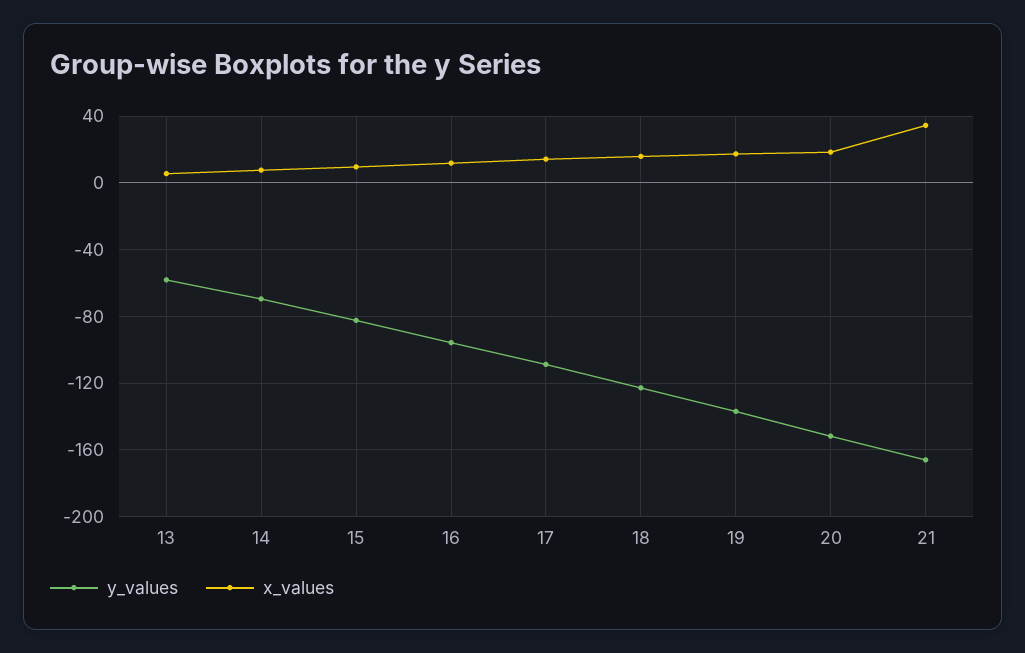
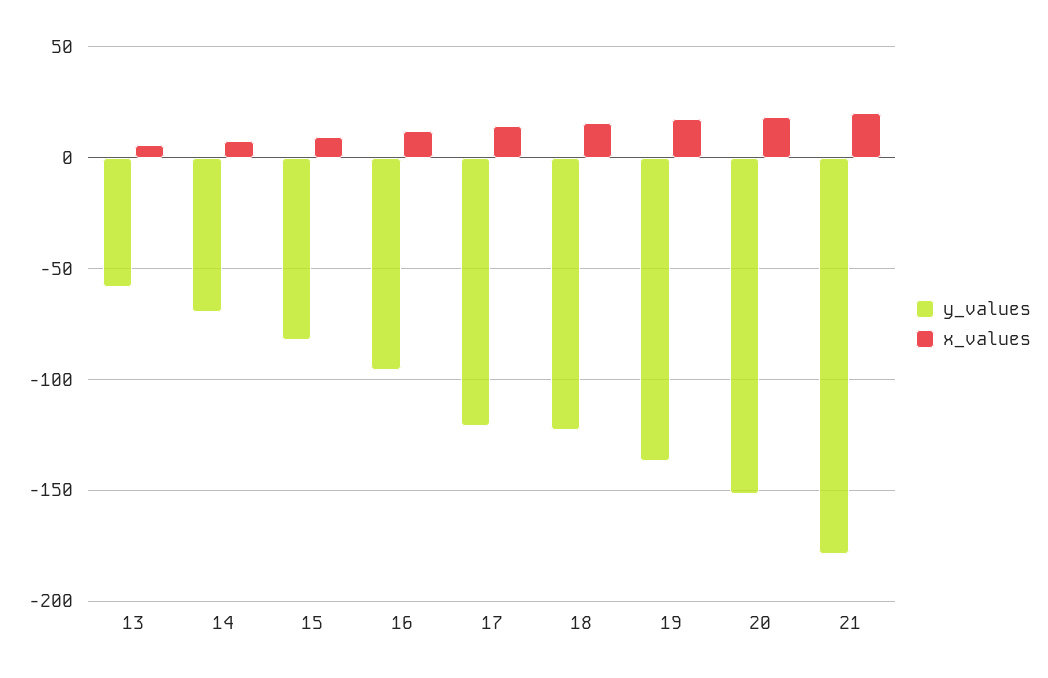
  {
    "y_values": {
      "13": -60,
      "14": -70,
      "15": -80,
      "16": -95,
-     "17": -110,
+     "17": -120,
      "18": -125,
      "19": -135,
      "20": -150,
-     "21": -165
+     "21": -180
    },
    "x_values": {
      "13": 5,
      "14": 10,
      "15": 10,
      "16": 10,
      "17": 15,
      "18": 15,
      "19": 15,
      "20": 20,
-     "21": 35
+     "21": 20
    }
  }

